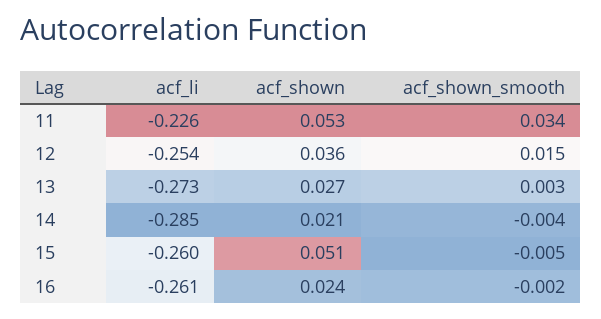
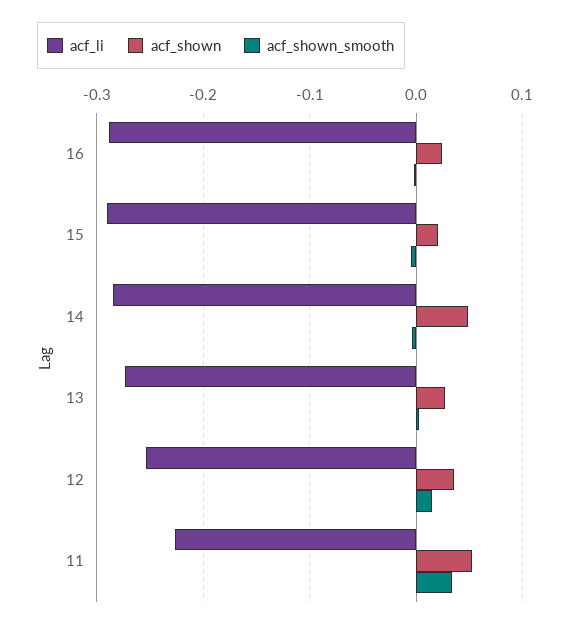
  {
    "acf_li": {
      "11": -0.226,
      "12": -0.254,
      "13": -0.273,
      "14": -0.285,
-     "15": -0.26,
+     "15": -0.29,
-     "16": -0.261
+     "16": -0.29
    },
    "acf_shown": {
      "11": 0.053,
      "12": 0.036,
      "13": 0.027,
-     "14": 0.021,
+     "14": 0.05,
-     "15": 0.051,
+     "15": 0.02,
      "16": 0.024
    },
    "acf_shown_smooth": {
      "11": 0.034,
      "12": 0.015,
      "13": 0.003,
      "14": -0.004,
      "15": -0.005,
      "16": -0.002
    }
  }

